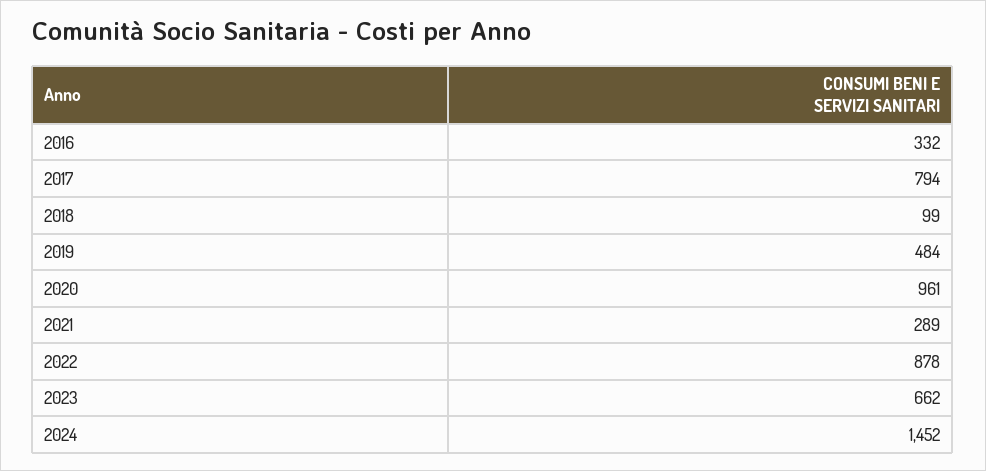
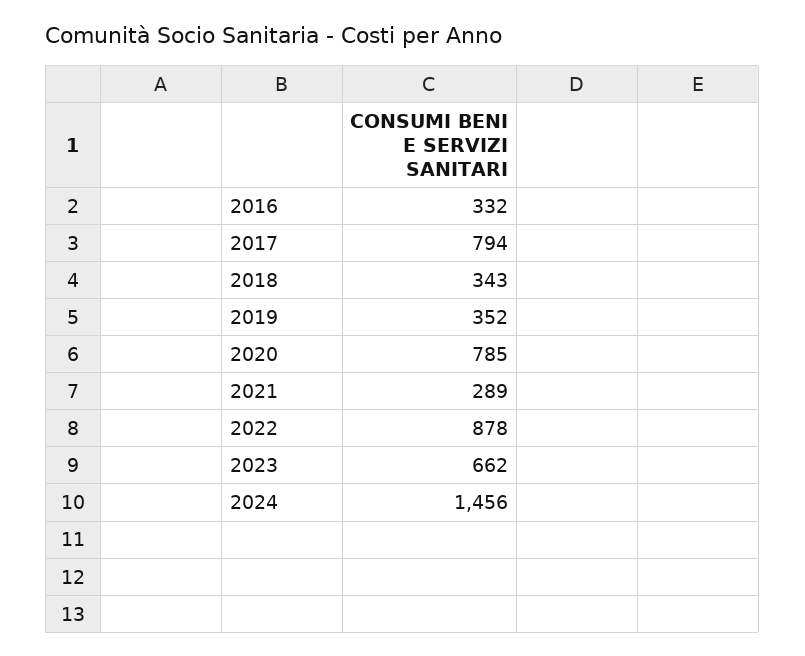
  {
    "2016": 332,
    "2017": 794,
-   "2018": 99,
+   "2018": 343,
-   "2019": 484,
+   "2019": 352,
-   "2020": 961,
+   "2020": 785,
    "2021": 289,
    "2022": 878,
    "2023": 662,
-   "2024": 1452
+   "2024": 1456
  }

